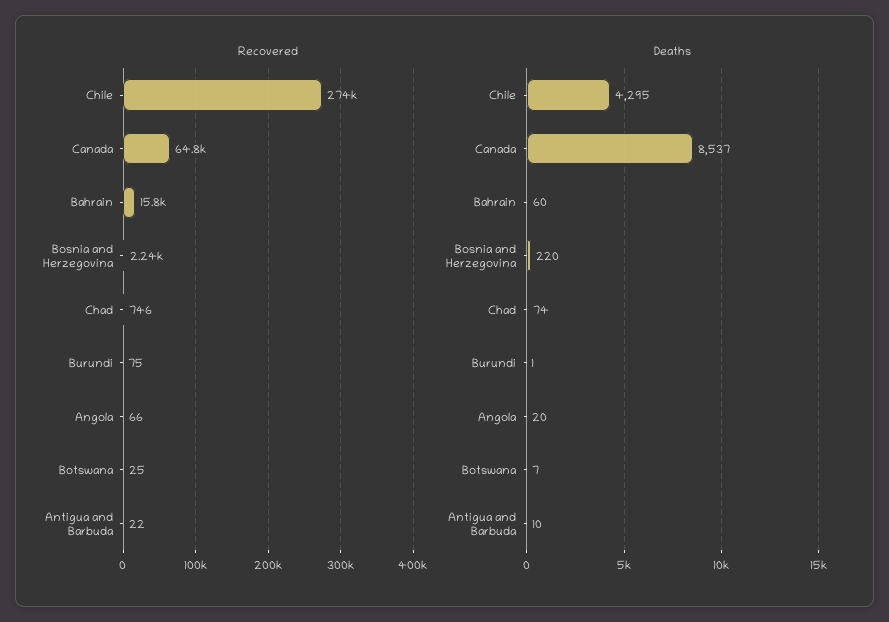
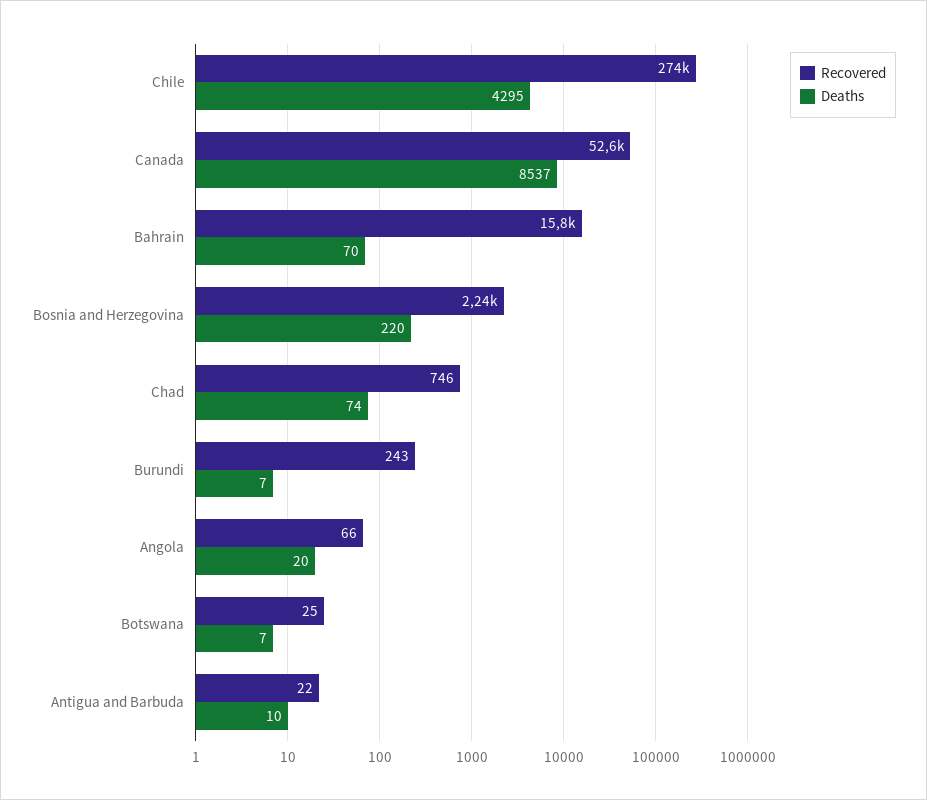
  {
    "Recovered": {
      "Chile": 274000,
-     "Canada": 64800,
+     "Canada": 52600,
      "Bahrain": 15800,
      "Bosnia and Herzegovina": 2240,
      "Chad": 746,
-     "Burundi": 75,
+     "Burundi": 243,
      "Angola": 66,
      "Botswana": 25,
      "Antigua and Barbuda": 22
    },
    "Deaths": {
      "Chile": 4295,
      "Canada": 8537,
-     "Bahrain": 60,
+     "Bahrain": 70,
      "Bosnia and Herzegovina": 220,
      "Chad": 74,
-     "Burundi": 1,
+     "Burundi": 7,
      "Angola": 20,
      "Botswana": 7,
      "Antigua and Barbuda": 10
    }
  }

